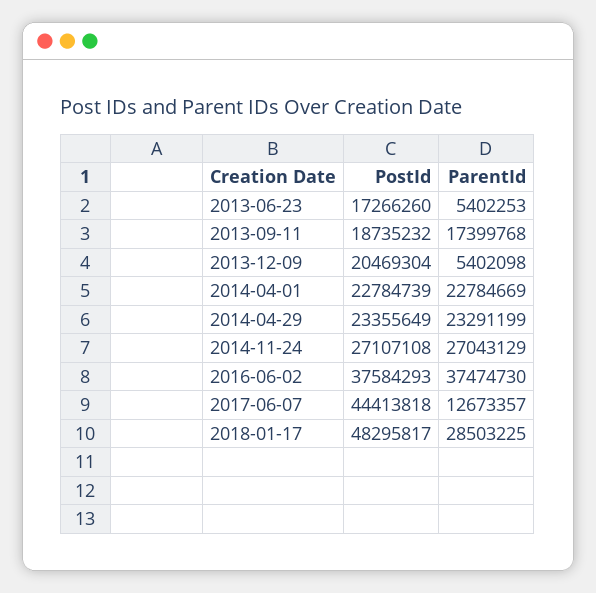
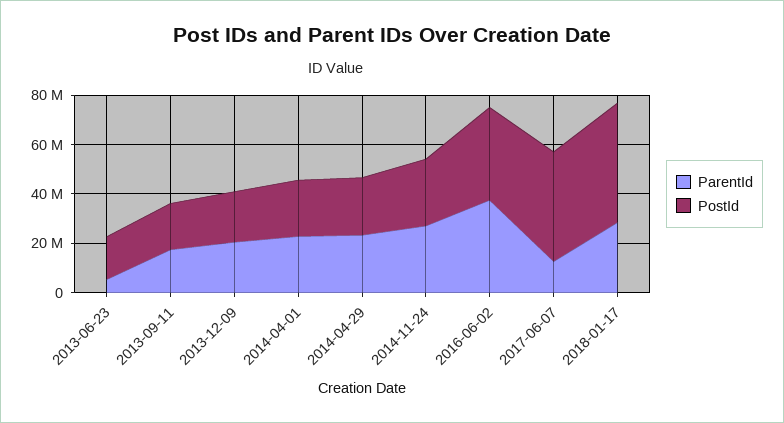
  {
    "PostId": {
      "2013-06-23": 17266260,
      "2013-09-11": 18735232,
      "2013-12-09": 20469304,
      "2014-04-01": 22784739,
      "2014-04-29": 23355649,
      "2014-11-24": 27107108,
      "2016-06-02": 37584293,
      "2017-06-07": 44413818,
      "2018-01-17": 48295817
    },
    "ParentId": {
      "2013-06-23": 5402253,
      "2013-09-11": 17399768,
-     "2013-12-09": 5402098,
+     "2013-12-09": 20000000,
      "2014-04-01": 22784669,
      "2014-04-29": 23291199,
      "2014-11-24": 27043129,
      "2016-06-02": 37474730,
      "2017-06-07": 12673357,
      "2018-01-17": 28503225
    }
  }

